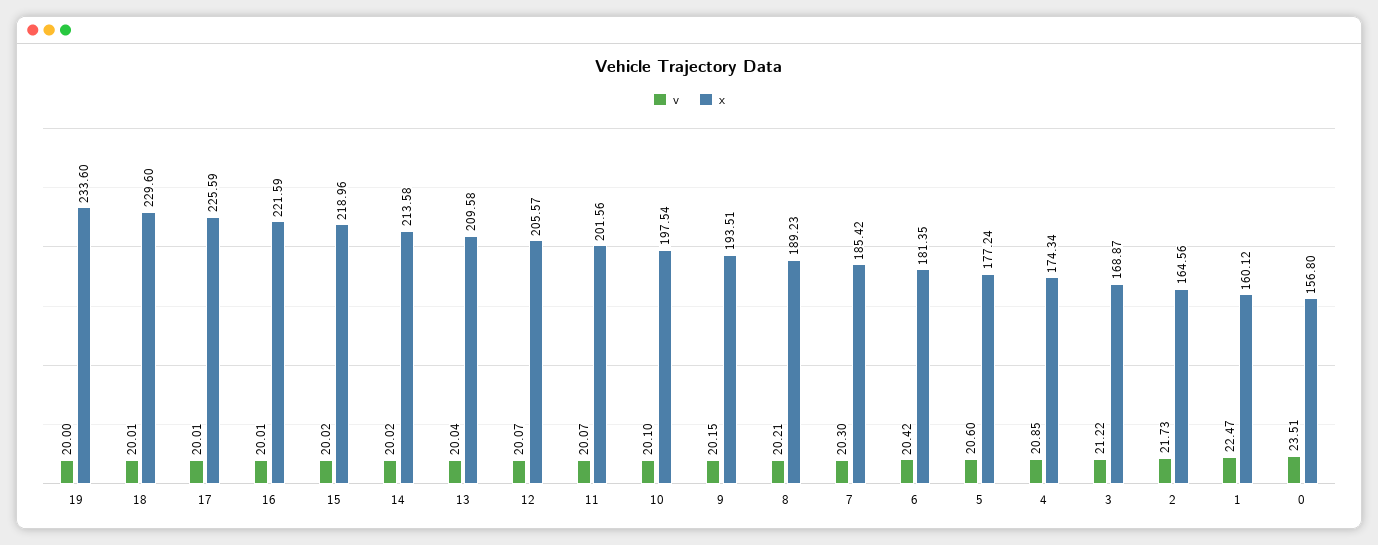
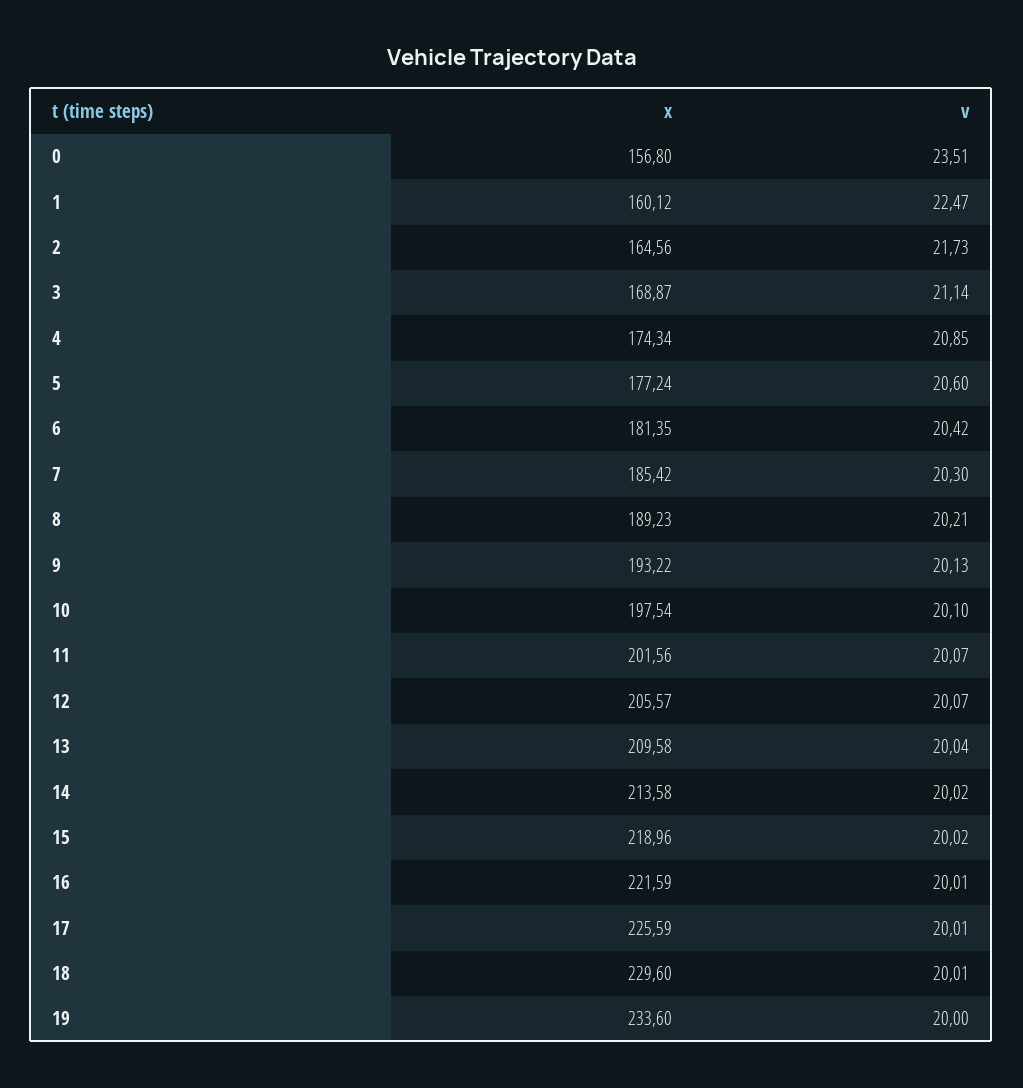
  {
    "v": {
      "19": 20,
      "18": 20.01,
      "17": 20.01,
      "16": 20.01,
      "15": 20.02,
      "14": 20.02,
      "13": 20.04,
      "12": 20.07,
      "11": 20.07,
      "10": 20.1,
-     "9": 20.15,
+     "9": 20.13,
      "8": 20.21,
      "7": 20.3,
      "6": 20.42,
      "5": 20.6,
      "4": 20.85,
-     "3": 21.22,
+     "3": 21.14,
      "2": 21.73,
      "1": 22.47,
      "0": 23.51
    },
    "x": {
      "19": 233.6,
      "18": 229.6,
      "17": 225.59,
      "16": 221.59,
      "15": 218.96,
      "14": 213.58,
      "13": 209.58,
      "12": 205.57,
      "11": 201.56,
      "10": 197.54,
-     "9": 193.51,
+     "9": 193.22,
      "8": 189.23,
      "7": 185.42,
      "6": 181.35,
      "5": 177.24,
      "4": 174.34,
      "3": 168.87,
      "2": 164.56,
      "1": 160.12,
      "0": 156.8
    }
  }

